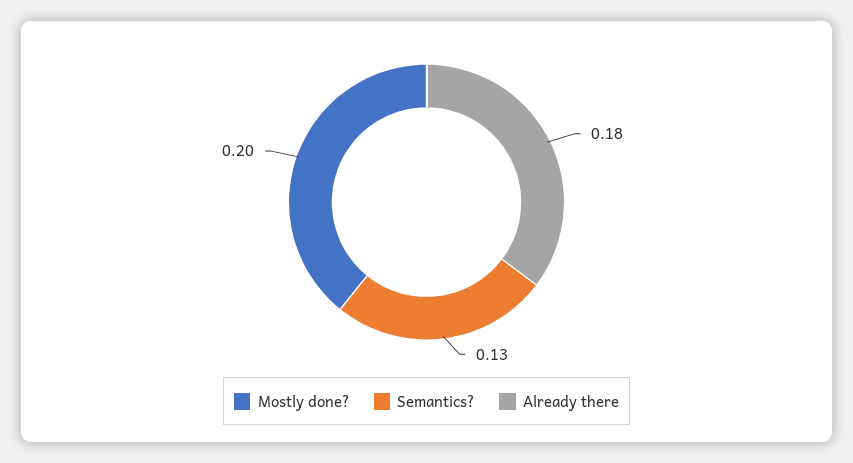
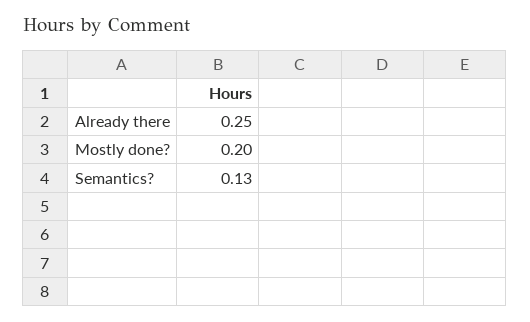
  {
    "Mostly done?": 0.2,
    "Semantics?": 0.13,
-   "Already there": 0.18
+   "Already there": 0.25
  }

